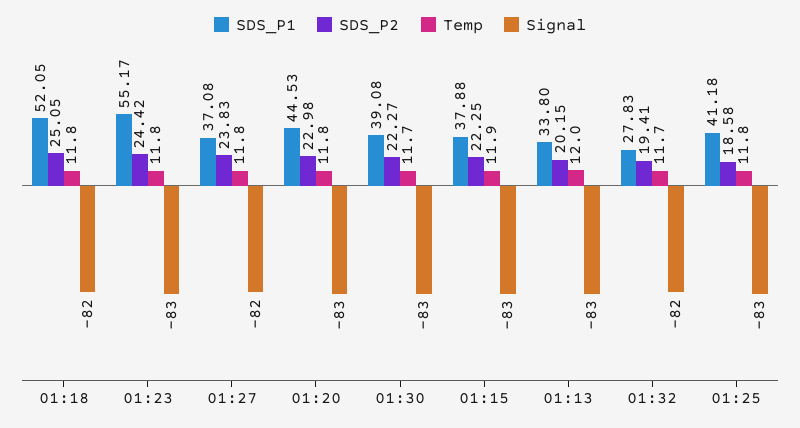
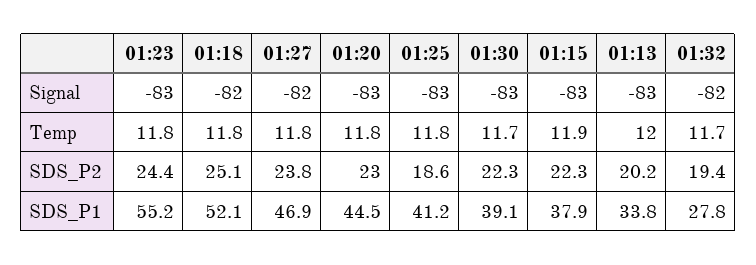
  {
    "SDS_P1": {
      "01:18": 52.05,
      "01:23": 55.17,
-     "01:27": 37.08,
+     "01:27": 46.9,
      "01:20": 44.53,
      "01:30": 39.08,
      "01:15": 37.88,
      "01:13": 33.8,
      "01:32": 27.83,
      "01:25": 41.18
    },
    "SDS_P2": {
      "01:18": 25.05,
      "01:23": 24.42,
      "01:27": 23.83,
      "01:20": 22.98,
      "01:30": 22.27,
      "01:15": 22.25,
      "01:13": 20.15,
      "01:32": 19.41,
      "01:25": 18.58
    },
    "Temp": {
      "01:18": 11.8,
      "01:23": 11.8,
      "01:27": 11.8,
      "01:20": 11.8,
      "01:30": 11.7,
      "01:15": 11.9,
      "01:13": 12,
      "01:32": 11.7,
      "01:25": 11.8
    },
    "Signal": {
      "01:18": -82,
      "01:23": -83,
      "01:27": -82,
      "01:20": -83,
      "01:30": -83,
      "01:15": -83,
      "01:13": -83,
      "01:32": -82,
      "01:25": -83
    }
  }

